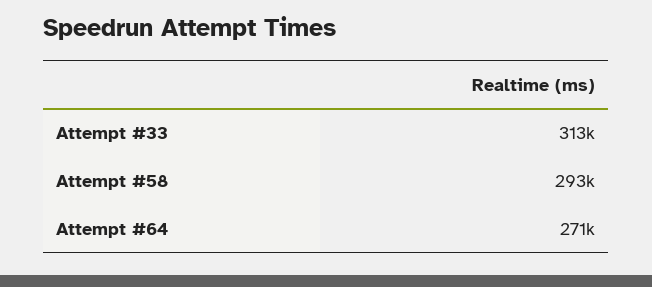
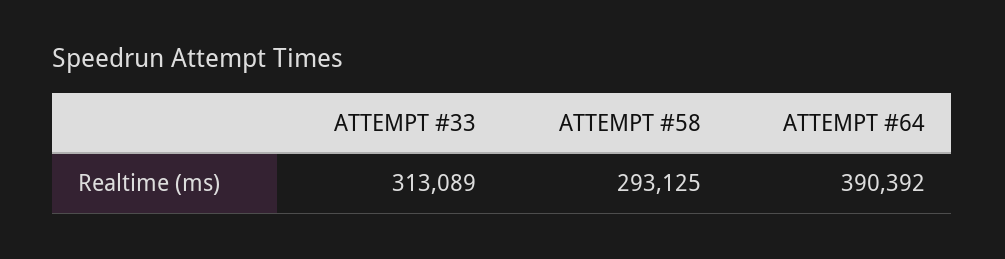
  {
    "Attempt #33": 313089,
    "Attempt #58": 293125,
-   "Attempt #64": 271000
+   "Attempt #64": 390392
  }

